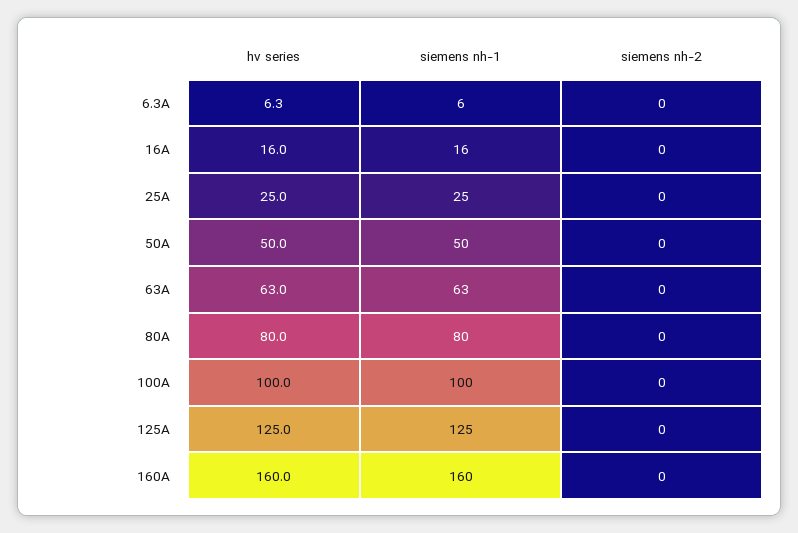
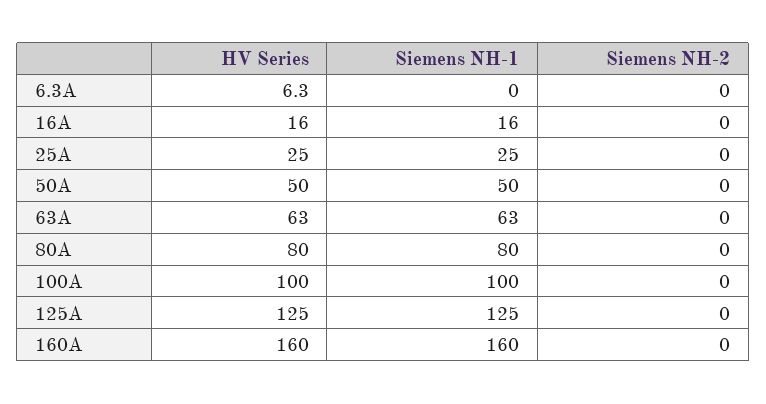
  {
    "hv series": {
      "6.3A": 6.3,
      "16A": 16,
      "25A": 25,
      "50A": 50,
      "63A": 63,
      "80A": 80,
      "100A": 100,
      "125A": 125,
      "160A": 160
    },
    "siemens nh-1": {
-     "6.3A": 6,
+     "6.3A": 0,
      "16A": 16,
      "25A": 25,
      "50A": 50,
      "63A": 63,
      "80A": 80,
      "100A": 100,
      "125A": 125,
      "160A": 160
    },
    "siemens nh-2": {
      "6.3A": 0,
      "16A": 0,
      "25A": 0,
      "50A": 0,
      "63A": 0,
      "80A": 0,
      "100A": 0,
      "125A": 0,
      "160A": 0
    }
  }

